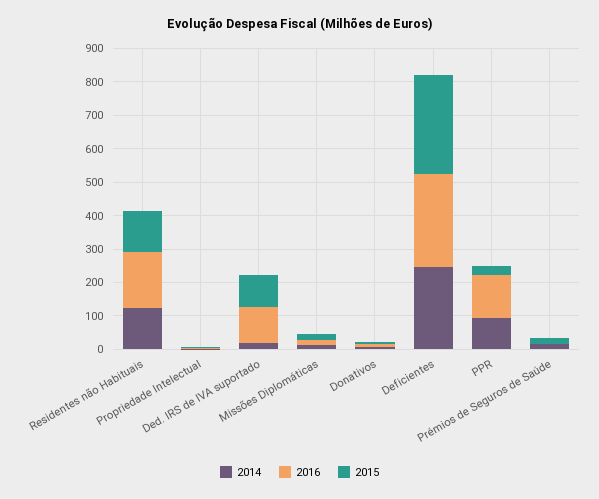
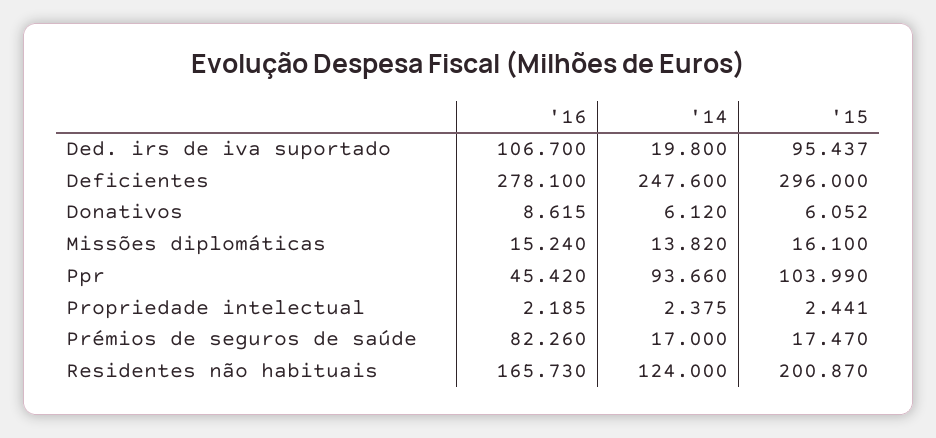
  {
    "2014": {
      "Residentes não Habituais": 124,
      "Propriedade Intelectual": 2.375,
      "Ded. IRS de IVA suportado": 19.8,
      "Missões Diplomáticas": 13.82,
      "Donativos": 6.12,
      "Deficientes": 247.6,
      "PPR": 93.66,
      "Prémios de Seguros de Saúde": 17
    },
    "2016": {
      "Residentes não Habituais": 165.73,
      "Propriedade Intelectual": 2.185,
      "Ded. IRS de IVA suportado": 106.7,
      "Missões Diplomáticas": 15.24,
      "Donativos": 8.615,
      "Deficientes": 278.1,
-     "PPR": 125,
+     "PPR": 45.42,
-     "Prémios de Seguros de Saúde": 0
+     "Prémios de Seguros de Saúde": 82.26
    },
    "2015": {
-     "Residentes não Habituais": 125,
+     "Residentes não Habituais": 200.87,
      "Propriedade Intelectual": 2.441,
      "Ded. IRS de IVA suportado": 95.437,
      "Missões Diplomáticas": 16.1,
      "Donativos": 6.052,
      "Deficientes": 296,
-     "PPR": 25,
+     "PPR": 103.99,
      "Prémios de Seguros de Saúde": 17.47
    }
  }

